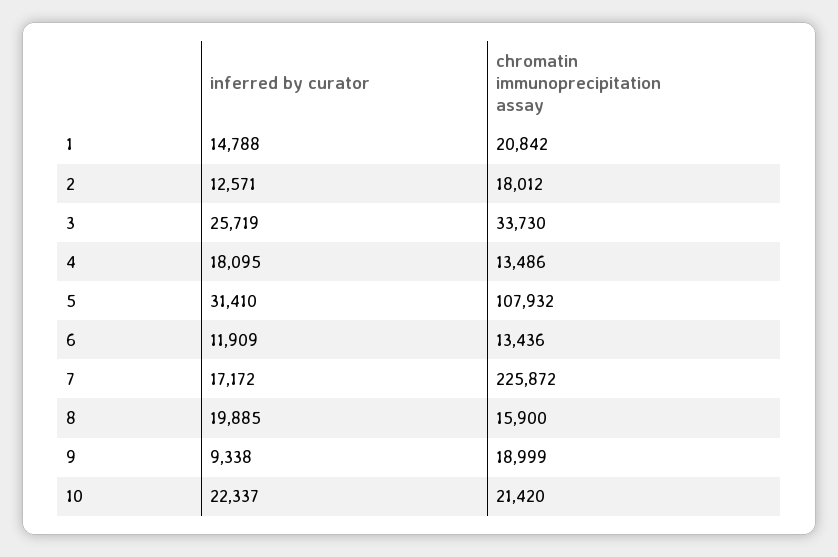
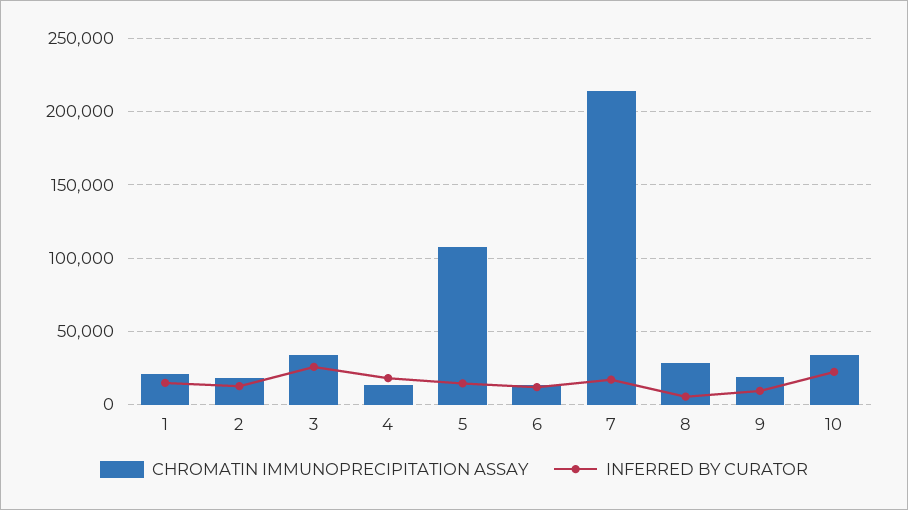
  {
    "inferred by curator": {
      "1": 14788,
      "2": 12571,
      "3": 25719,
      "4": 18095,
-     "5": 31410,
+     "5": 15000,
      "6": 11909,
      "7": 17172,
-     "8": 19885,
+     "8": 5000,
      "9": 9338,
      "10": 22337
    },
    "chromatin immunoprecipitation assay": {
      "1": 20842,
      "2": 18012,
      "3": 33730,
      "4": 13486,
      "5": 107932,
      "6": 13436,
-     "7": 225872,
+     "7": 215000,
-     "8": 15900,
+     "8": 30000,
      "9": 18999,
-     "10": 21420
+     "10": 35000
    }
  }

